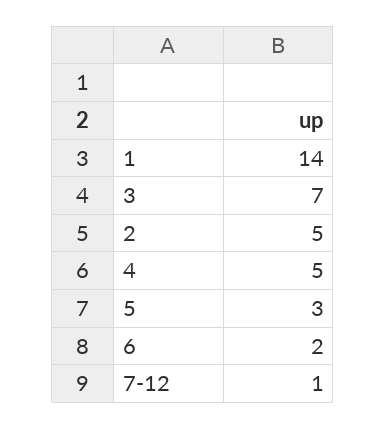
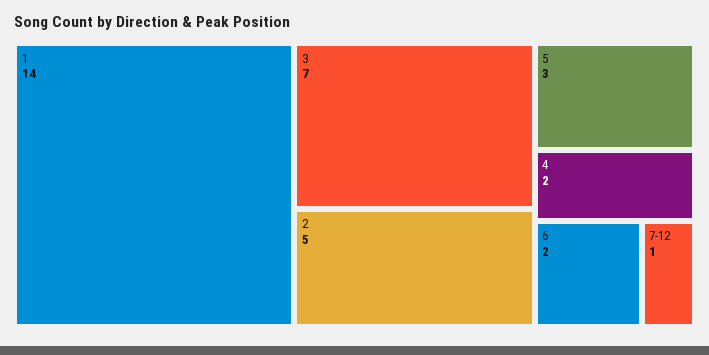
  {
    "1": 14,
    "3": 7,
    "2": 5,
-   "4": 5,
+   "4": 2,
    "5": 3,
    "6": 2,
    "7-12": 1
  }

